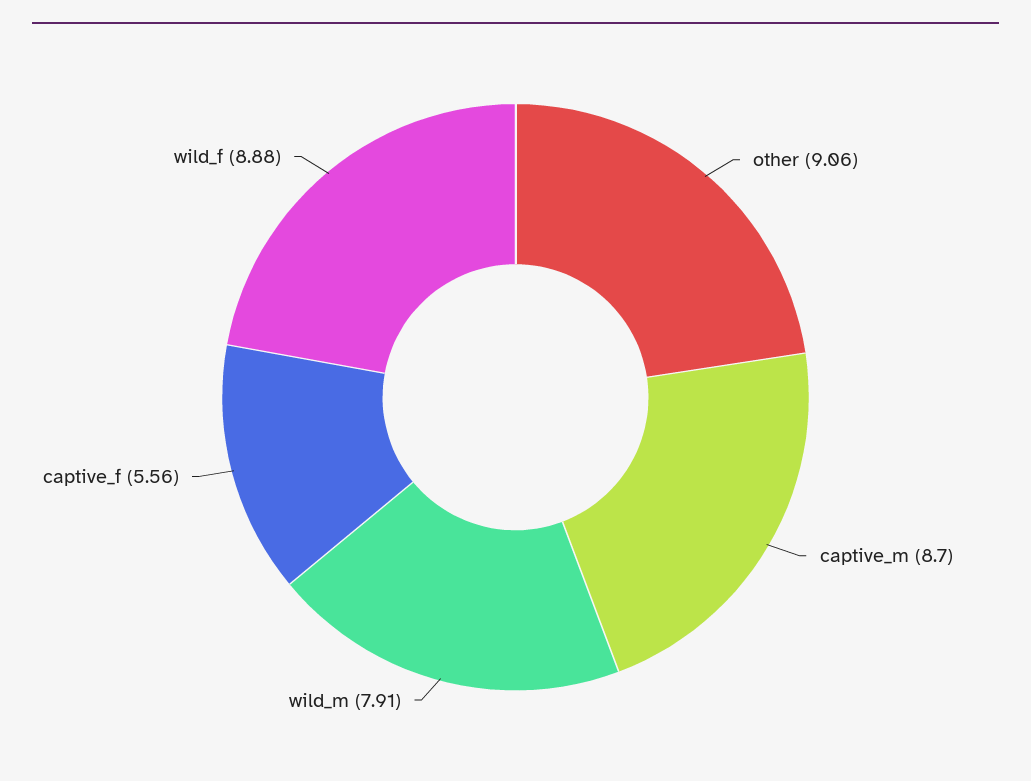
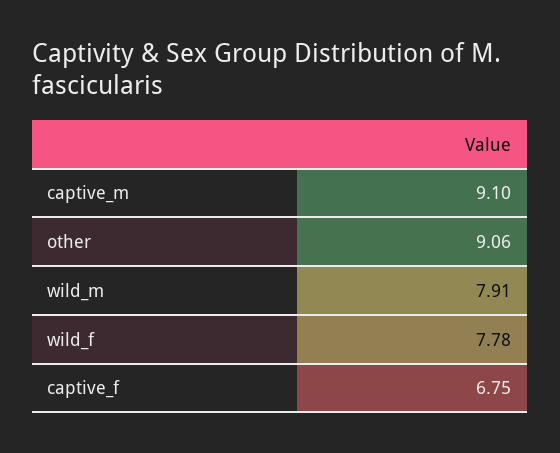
  {
    "other": 9.06,
-   "captive_m": 8.7,
+   "captive_m": 9.1,
    "wild_m": 7.91,
-   "captive_f": 5.56,
+   "captive_f": 6.75,
-   "wild_f": 8.88
+   "wild_f": 7.78
  }

